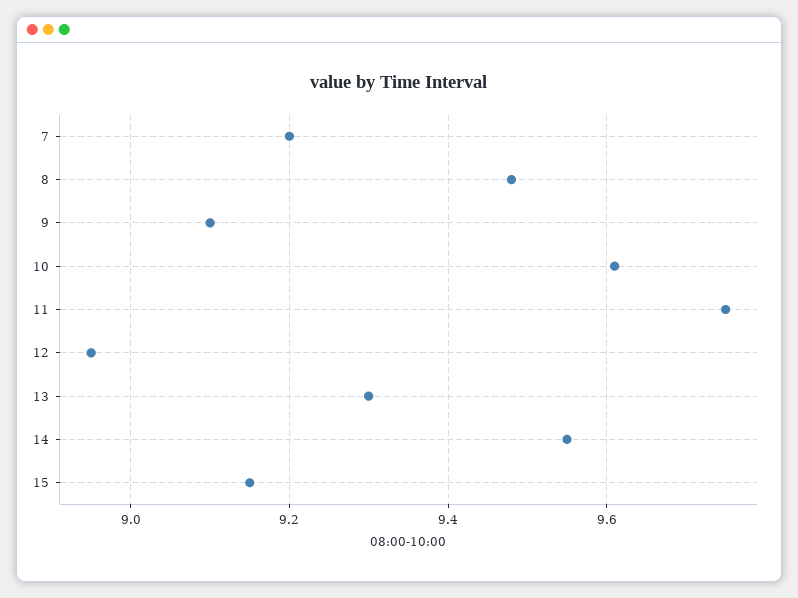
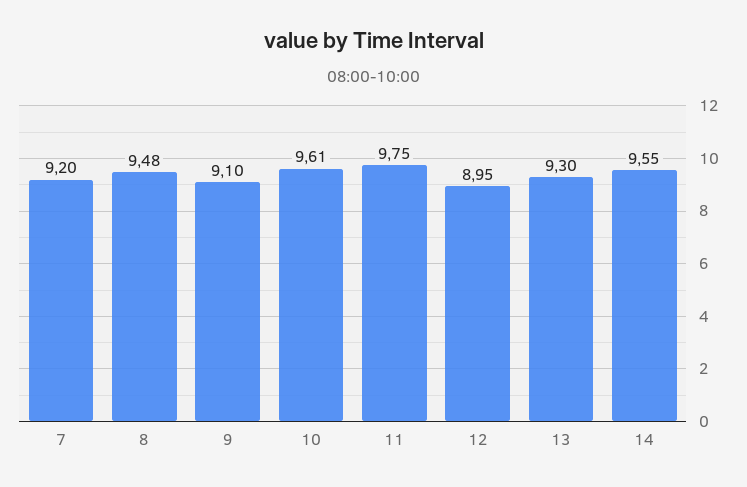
  {
    "7": 9.2,
    "8": 9.48,
    "9": 9.1,
    "10": 9.61,
    "11": 9.75,
    "12": 8.95,
    "13": 9.3,
-   "14": 9.55,
+   "14": 9.55
-   "15": 9.15
  }

